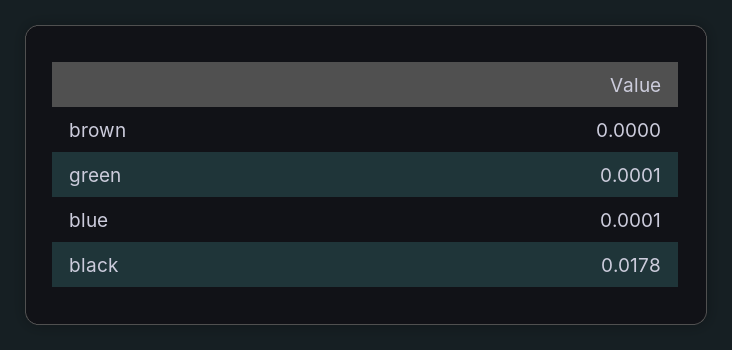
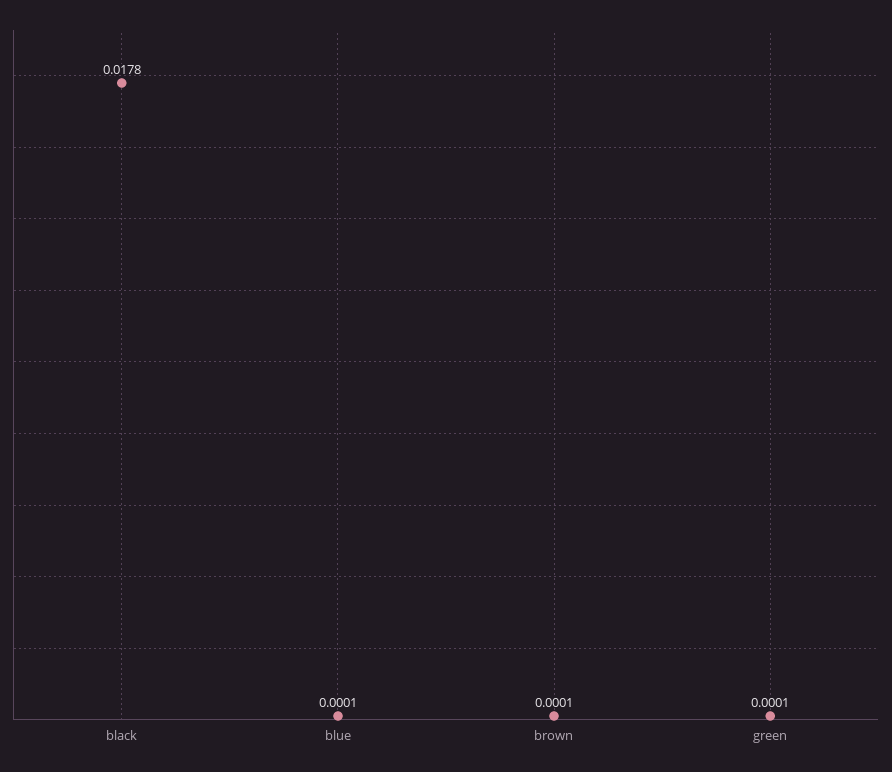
  {
-   "brown": 0,
+   "brown": 0.0001,
    "green": 0.0001,
    "blue": 0.0001,
    "black": 0.0178
  }

